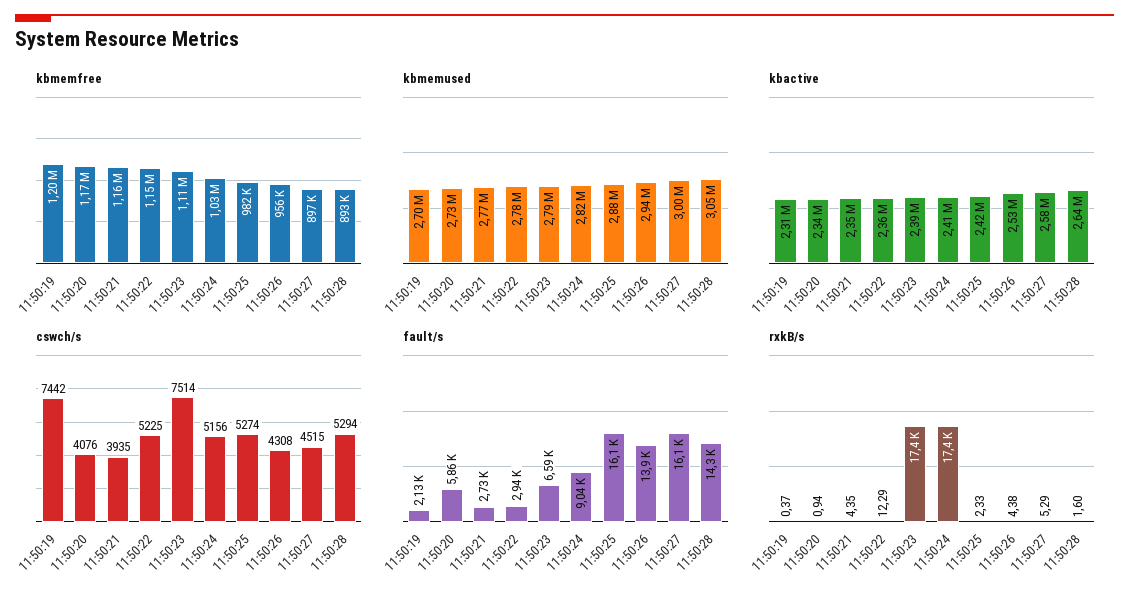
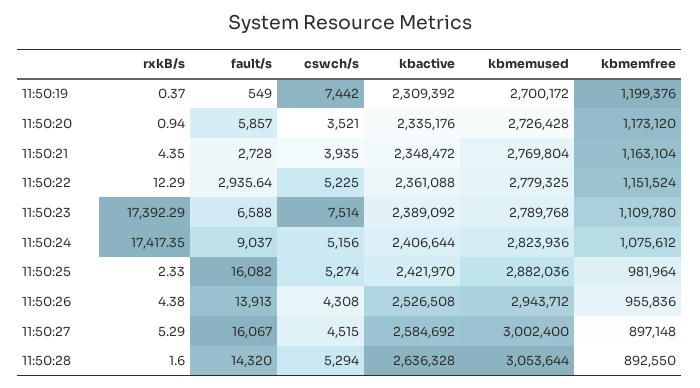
  {
    "kbmemfree": {
      "11:50:19": 1199376,
      "11:50:20": 1173120,
      "11:50:21": 1163104,
      "11:50:22": 1151524,
      "11:50:23": 1109780,
-     "11:50:24": 1030000,
+     "11:50:24": 1075612,
      "11:50:25": 981964,
      "11:50:26": 955836,
      "11:50:27": 897148,
      "11:50:28": 892550
    },
    "kbmemused": {
      "11:50:19": 2700172,
      "11:50:20": 2726428,
      "11:50:21": 2769804,
      "11:50:22": 2779325,
      "11:50:23": 2789768,
      "11:50:24": 2823936,
      "11:50:25": 2882036,
      "11:50:26": 2943712,
      "11:50:27": 3002400,
      "11:50:28": 3053644
    },
    "kbactive": {
      "11:50:19": 2309392,
      "11:50:20": 2335176,
      "11:50:21": 2348472,
      "11:50:22": 2361088,
      "11:50:23": 2389092,
      "11:50:24": 2406644,
      "11:50:25": 2421970,
      "11:50:26": 2526508,
      "11:50:27": 2584692,
      "11:50:28": 2636328
    },
    "cswch/s": {
      "11:50:19": 7442,
-     "11:50:20": 4076,
+     "11:50:20": 3521,
      "11:50:21": 3935,
      "11:50:22": 5225,
      "11:50:23": 7514,
      "11:50:24": 5156,
      "11:50:25": 5274,
      "11:50:26": 4308,
      "11:50:27": 4515,
      "11:50:28": 5294
    },
    "fault/s": {
-     "11:50:19": 2130,
+     "11:50:19": 549,
      "11:50:20": 5857,
      "11:50:21": 2728,
      "11:50:22": 2935.64,
      "11:50:23": 6588,
      "11:50:24": 9037,
      "11:50:25": 16082,
      "11:50:26": 13913,
      "11:50:27": 16067,
      "11:50:28": 14320
    },
    "rxkB/s": {
      "11:50:19": 0.37,
      "11:50:20": 0.94,
      "11:50:21": 4.35,
      "11:50:22": 12.29,
      "11:50:23": 17392.29,
      "11:50:24": 17417.35,
      "11:50:25": 2.33,
      "11:50:26": 4.38,
      "11:50:27": 5.29,
      "11:50:28": 1.6
    }
  }

